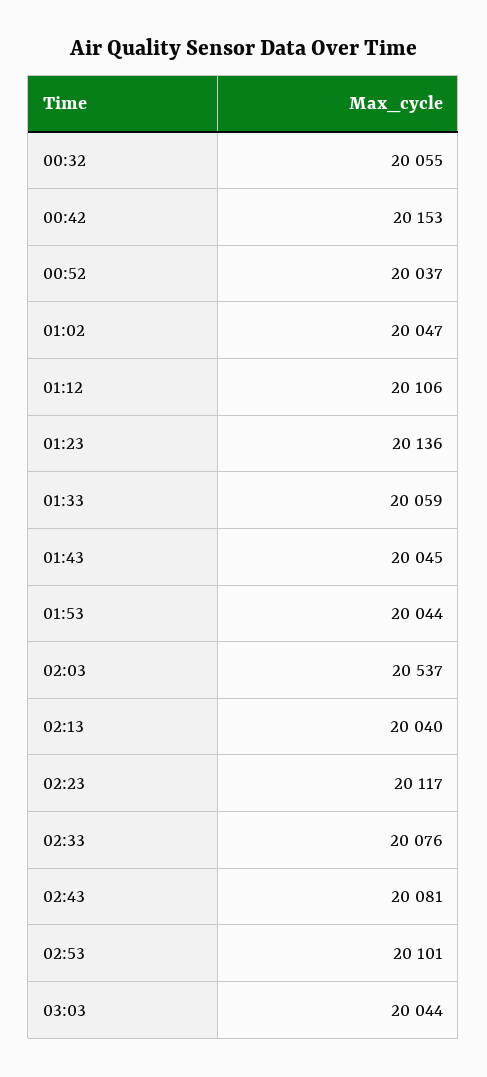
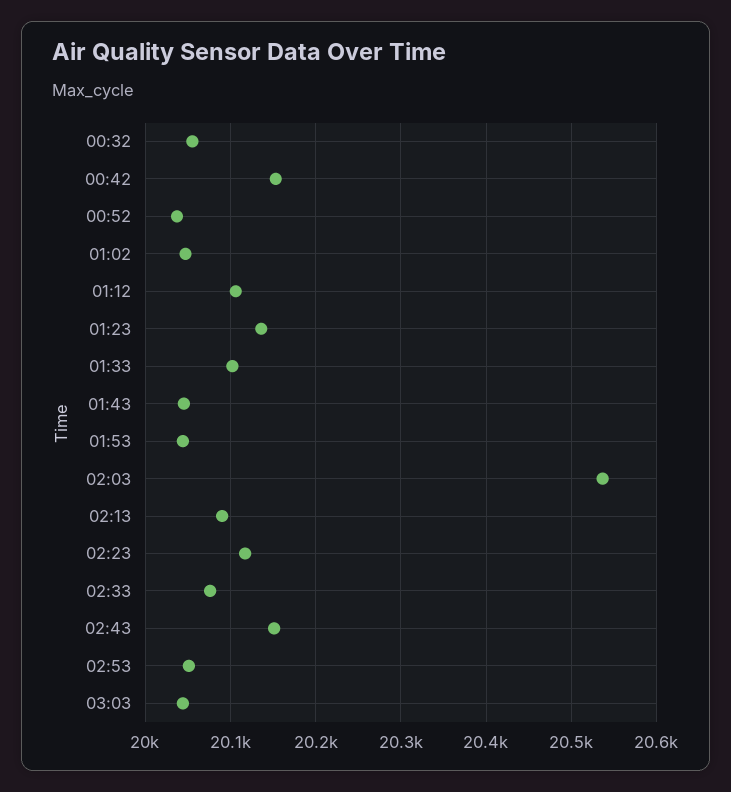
  {
    "00:32": 20055,
    "00:42": 20153,
    "00:52": 20037,
    "01:02": 20047,
    "01:12": 20106,
    "01:23": 20136,
-   "01:33": 20059,
+   "01:33": 20100,
    "01:43": 20045,
    "01:53": 20044,
    "02:03": 20537,
-   "02:13": 20040,
+   "02:13": 20090,
    "02:23": 20117,
    "02:33": 20076,
-   "02:43": 20081,
+   "02:43": 20150,
-   "02:53": 20101,
+   "02:53": 20050,
    "03:03": 20044
  }

